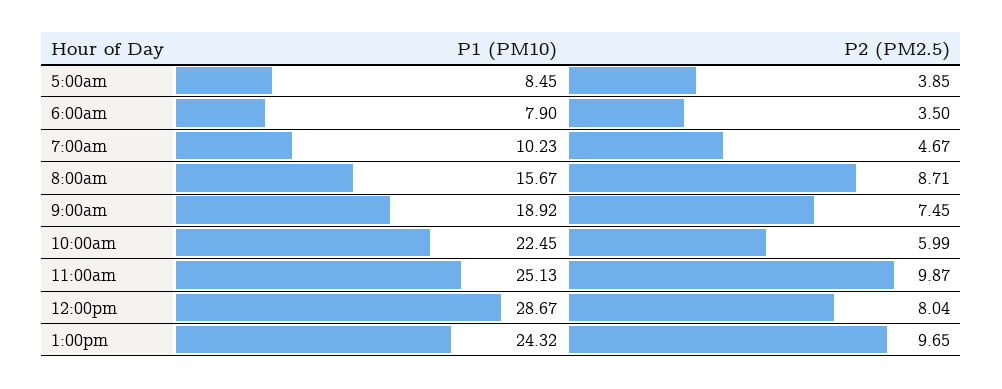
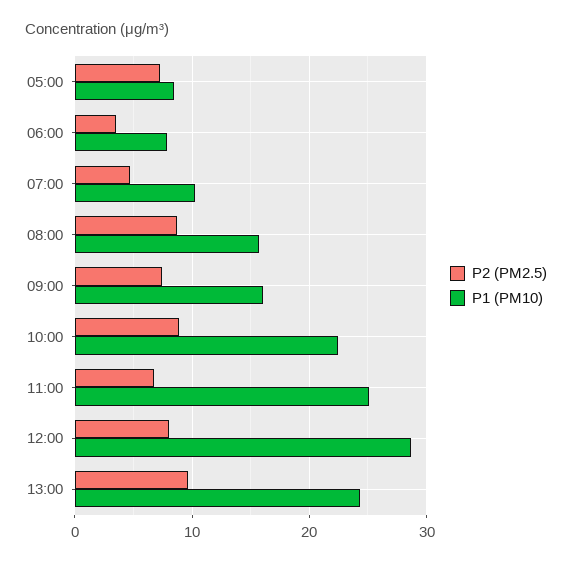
  {
    "P1 (PM10)": {
      "5:00am": 8.45,
      "6:00am": 7.9,
      "7:00am": 10.23,
      "8:00am": 15.67,
-     "9:00am": 18.92,
+     "9:00am": 16,
      "10:00am": 22.45,
      "11:00am": 25.13,
      "12:00pm": 28.67,
      "1:00pm": 24.32
    },
    "P2 (PM2.5)": {
-     "5:00am": 3.85,
+     "5:00am": 7,
      "6:00am": 3.5,
      "7:00am": 4.67,
      "8:00am": 8.71,
      "9:00am": 7.45,
-     "10:00am": 5.99,
+     "10:00am": 9,
-     "11:00am": 9.87,
+     "11:00am": 7,
      "12:00pm": 8.04,
      "1:00pm": 9.65
    }
  }

